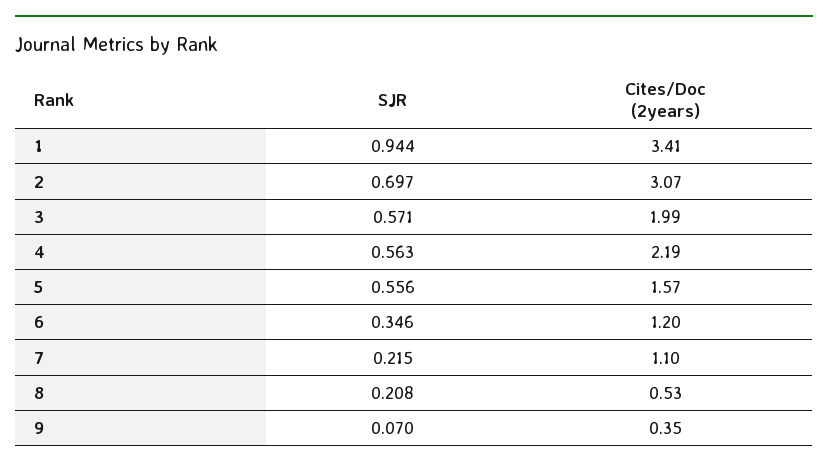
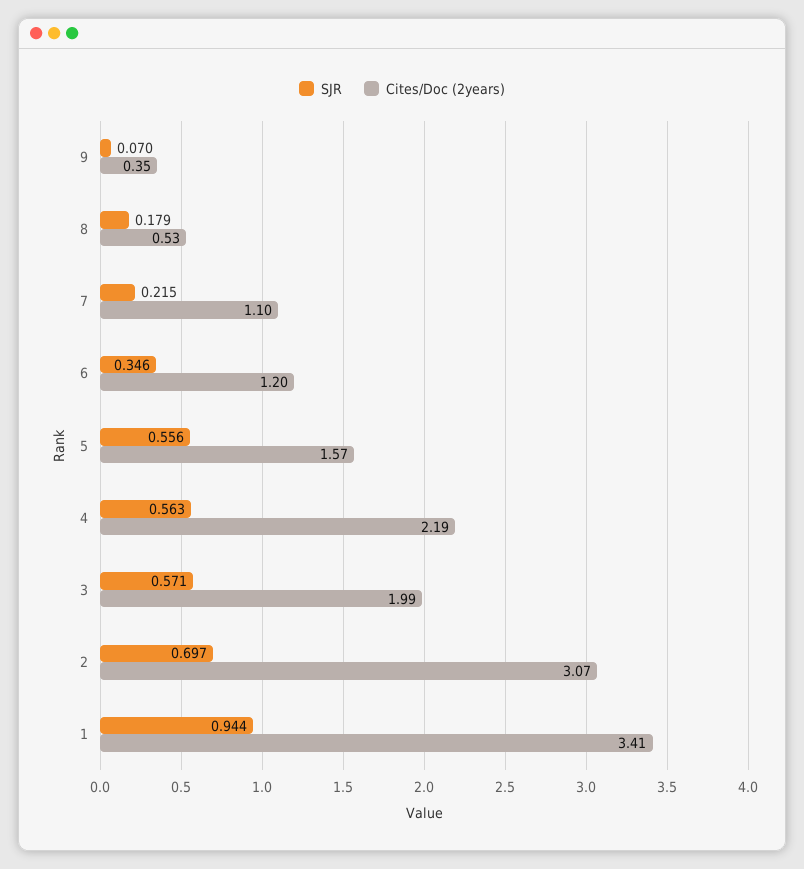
  {
    "SJR": {
      "1": 0.944,
      "2": 0.697,
      "3": 0.571,
      "4": 0.563,
      "5": 0.556,
      "6": 0.346,
      "7": 0.215,
-     "8": 0.208,
+     "8": 0.179,
      "9": 0.07
    },
    "Cites/Doc (2years)": {
      "1": 3.41,
      "2": 3.07,
      "3": 1.99,
      "4": 2.19,
      "5": 1.57,
      "6": 1.2,
      "7": 1.1,
      "8": 0.53,
      "9": 0.35
    }
  }

